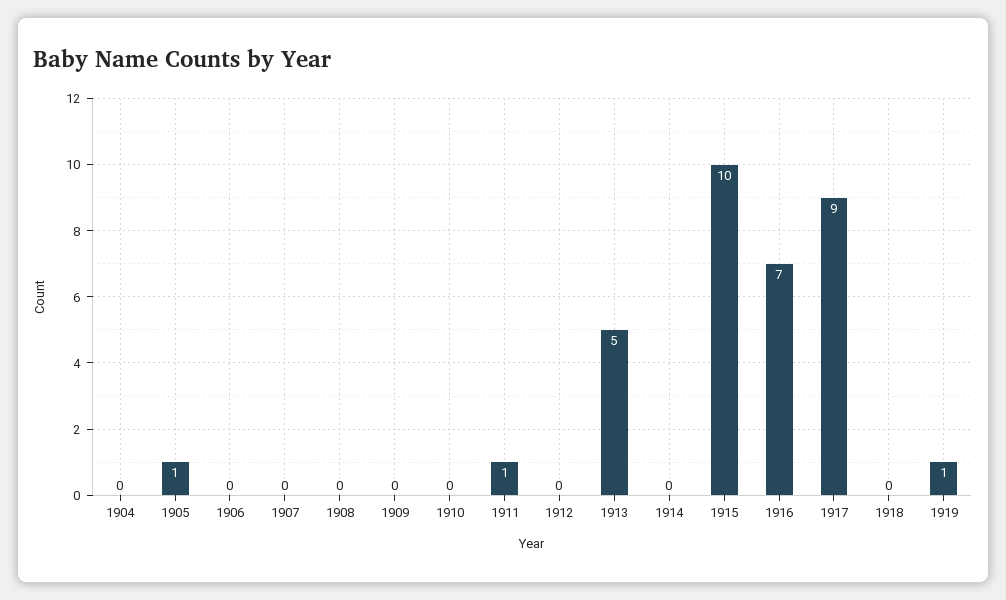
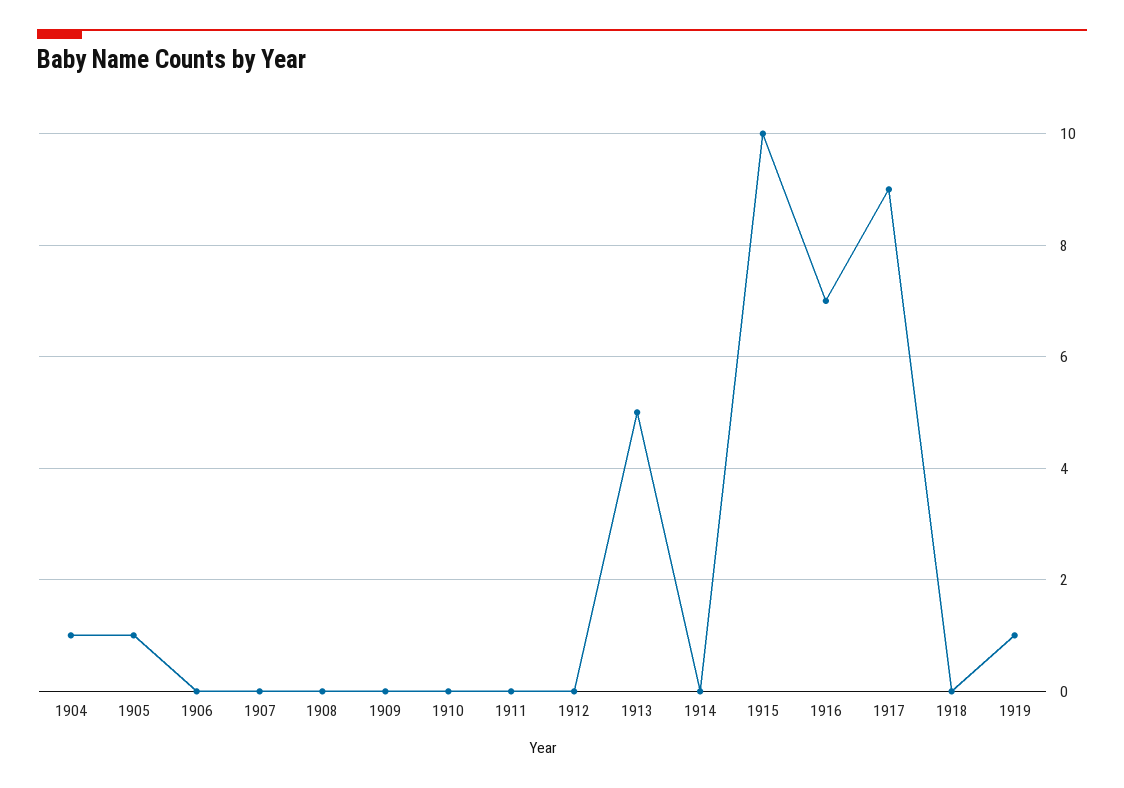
  {
-   "1904": 0,
+   "1904": 1,
    "1905": 1,
    "1906": 0,
    "1907": 0,
    "1908": 0,
    "1909": 0,
    "1910": 0,
-   "1911": 1,
+   "1911": 0,
    "1912": 0,
    "1913": 5,
    "1914": 0,
    "1915": 10,
    "1916": 7,
    "1917": 9,
    "1918": 0,
    "1919": 1
  }

